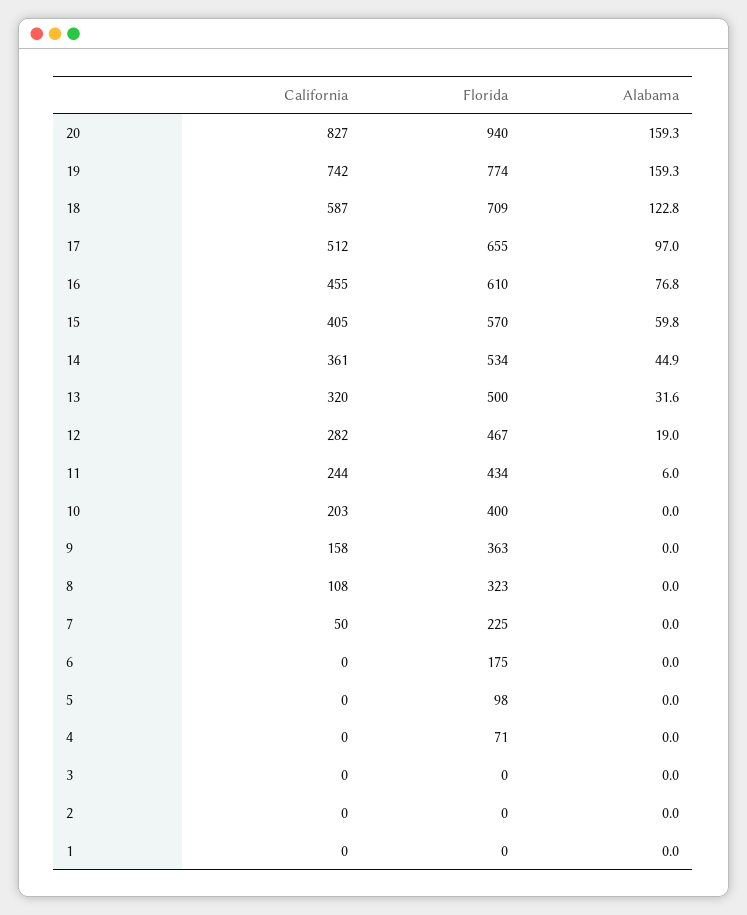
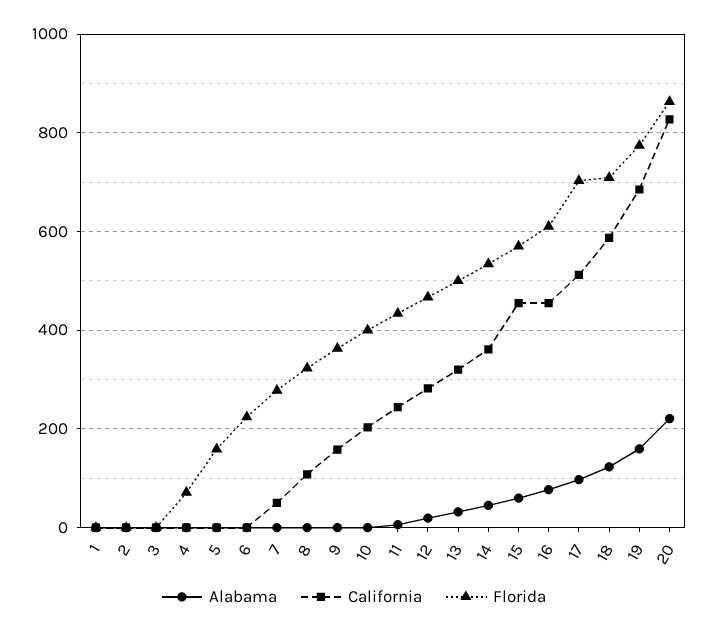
  {
    "California": {
      "20": 827,
-     "19": 742,
+     "19": 680,
      "18": 587,
      "17": 512,
      "16": 455,
-     "15": 405,
+     "15": 460,
      "14": 361,
      "13": 320,
      "12": 282,
      "11": 244,
      "10": 203,
      "9": 158,
      "8": 108,
      "7": 50,
      "6": 0,
      "5": 0,
      "4": 0,
      "3": 0,
      "2": 0,
      "1": 0
    },
    "Florida": {
-     "20": 940,
+     "20": 860,
      "19": 774,
      "18": 709,
-     "17": 655,
+     "17": 700,
      "16": 610,
      "15": 570,
      "14": 534,
      "13": 500,
      "12": 467,
      "11": 434,
      "10": 400,
      "9": 363,
      "8": 323,
-     "7": 225,
+     "7": 280,
-     "6": 175,
+     "6": 220,
-     "5": 98,
+     "5": 160,
      "4": 71,
      "3": 0,
      "2": 0,
      "1": 0
    },
    "Alabama": {
-     "20": 159.3,
+     "20": 220,
      "19": 159.3,
      "18": 122.8,
      "17": 97,
      "16": 76.8,
      "15": 59.8,
      "14": 44.9,
      "13": 31.6,
      "12": 19,
      "11": 6,
      "10": 0,
      "9": 0,
      "8": 0,
      "7": 0,
      "6": 0,
      "5": 0,
      "4": 0,
      "3": 0,
      "2": 0,
      "1": 0
    }
  }

